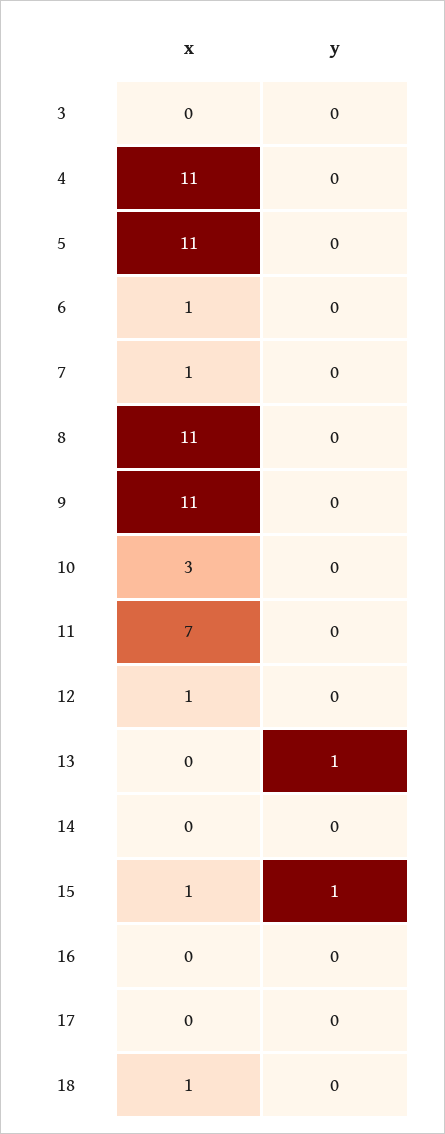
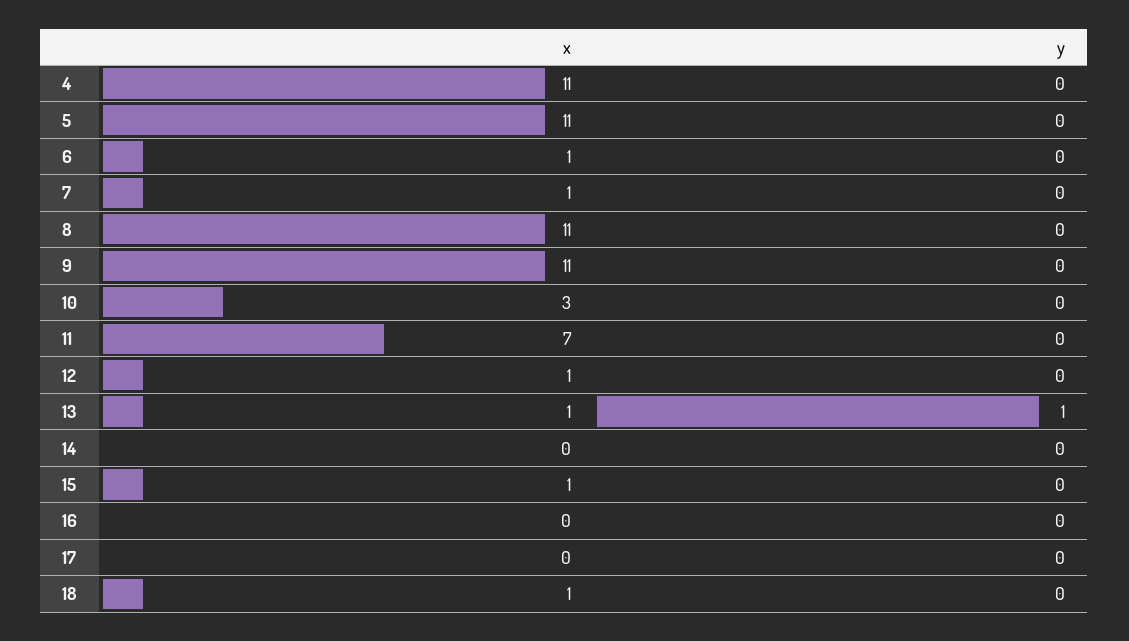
  {
    "x": {
-     "3": 0,
      "4": 11,
      "5": 11,
      "6": 1,
      "7": 1,
      "8": 11,
      "9": 11,
      "10": 3,
      "11": 7,
      "12": 1,
-     "13": 0,
+     "13": 1,
      "14": 0,
      "15": 1,
      "16": 0,
      "17": 0,
      "18": 1
    },
    "y": {
-     "3": 0,
      "4": 0,
      "5": 0,
      "6": 0,
      "7": 0,
      "8": 0,
      "9": 0,
      "10": 0,
      "11": 0,
      "12": 0,
      "13": 1,
      "14": 0,
-     "15": 1,
+     "15": 0,
      "16": 0,
      "17": 0,
      "18": 0
    }
  }

